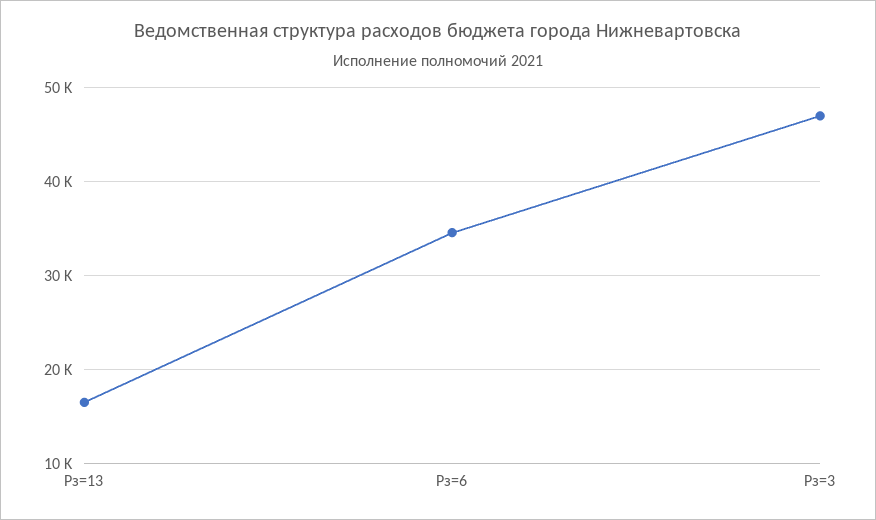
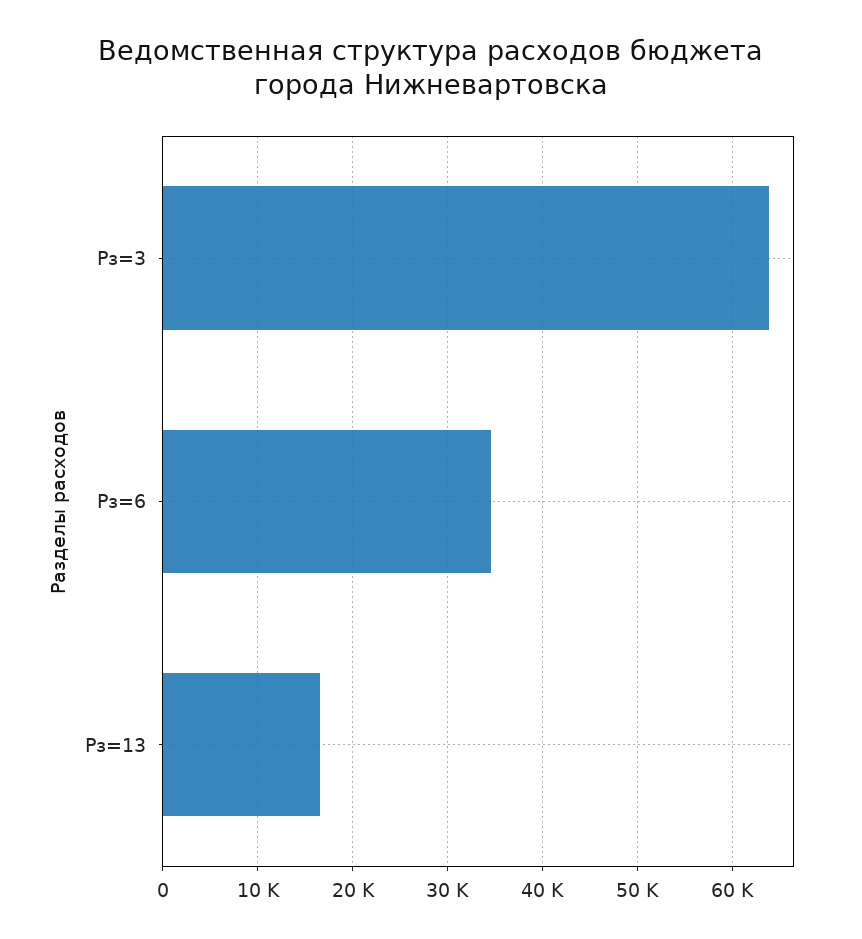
  {
    "Рз=13": 17000,
    "Рз=6": 35000,
-   "Рз=3": 47000
+   "Рз=3": 64000
  }

